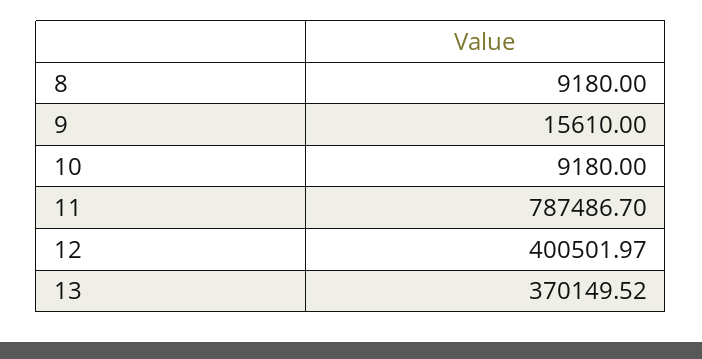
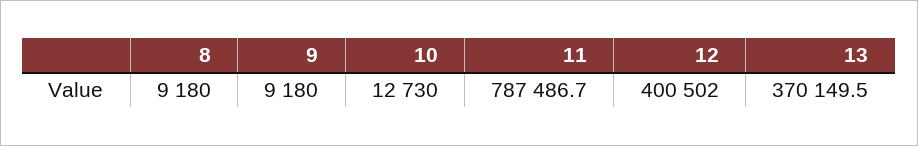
  {
    "8": 9180,
-   "9": 15610,
+   "9": 9180,
-   "10": 9180,
+   "10": 12730,
    "11": 787486.7,
    "12": 400501.97,
    "13": 370149.52
  }

